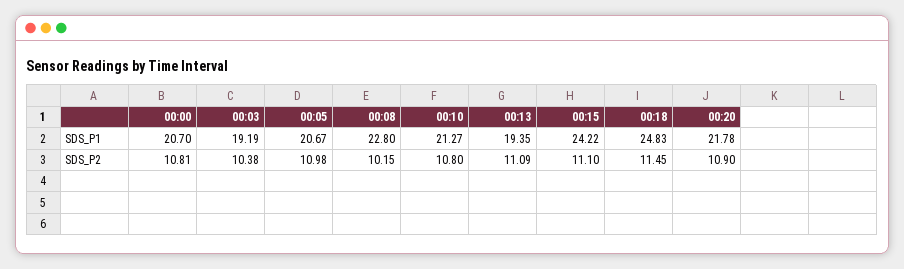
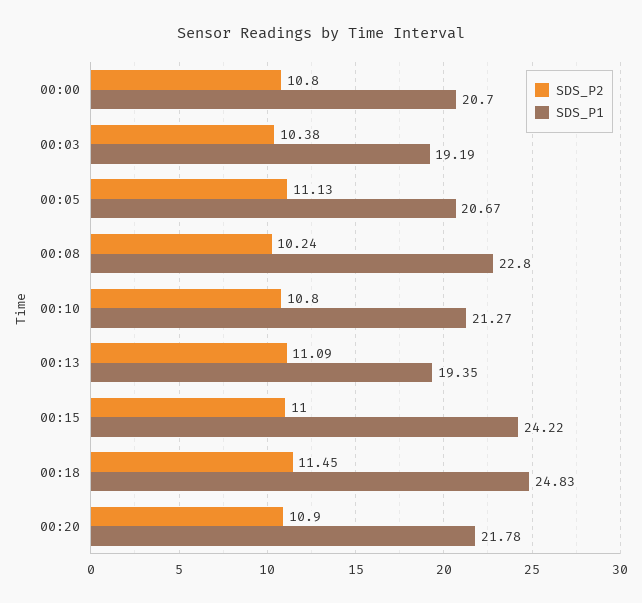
  {
    "SDS_P1": {
      "00:00": 20.7,
      "00:03": 19.19,
      "00:05": 20.67,
      "00:08": 22.8,
      "00:10": 21.27,
      "00:13": 19.35,
      "00:15": 24.22,
      "00:18": 24.83,
      "00:20": 21.78
    },
    "SDS_P2": {
-     "00:00": 10.81,
+     "00:00": 10.8,
      "00:03": 10.38,
-     "00:05": 10.98,
+     "00:05": 11.13,
-     "00:08": 10.15,
+     "00:08": 10.24,
      "00:10": 10.8,
      "00:13": 11.09,
-     "00:15": 11.1,
+     "00:15": 11,
      "00:18": 11.45,
      "00:20": 10.9
    }
  }

